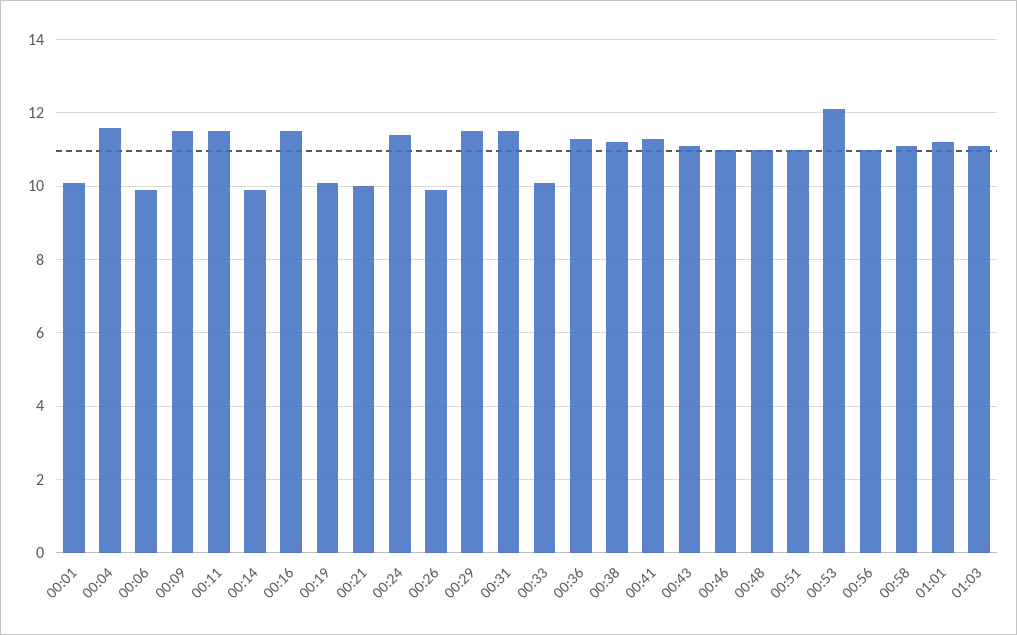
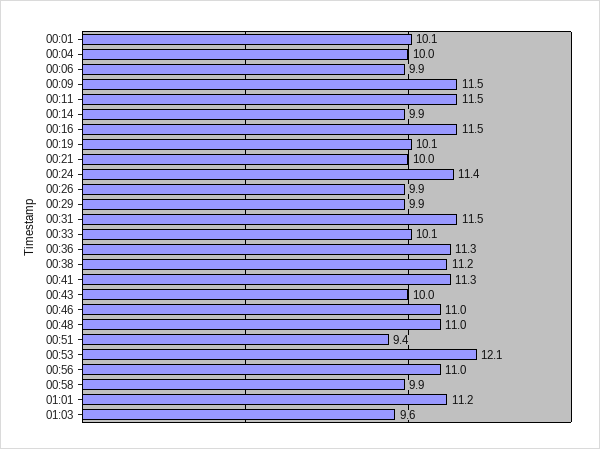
  {
    "00:01": 10.1,
-   "00:04": 11.5,
+   "00:04": 10,
    "00:06": 9.9,
    "00:09": 11.5,
    "00:11": 11.5,
    "00:14": 9.9,
    "00:16": 11.5,
    "00:19": 10.1,
    "00:21": 10,
    "00:24": 11.4,
    "00:26": 9.9,
-   "00:29": 11.5,
+   "00:29": 9.9,
    "00:31": 11.5,
    "00:33": 10.1,
    "00:36": 11.3,
    "00:38": 11.2,
    "00:41": 11.3,
-   "00:43": 11,
+   "00:43": 10,
    "00:46": 11,
    "00:48": 11,
-   "00:51": 11,
+   "00:51": 9.4,
    "00:53": 12.1,
    "00:56": 11,
-   "00:58": 11,
+   "00:58": 9.9,
    "01:01": 11.2,
-   "01:03": 11
+   "01:03": 9.6
  }

